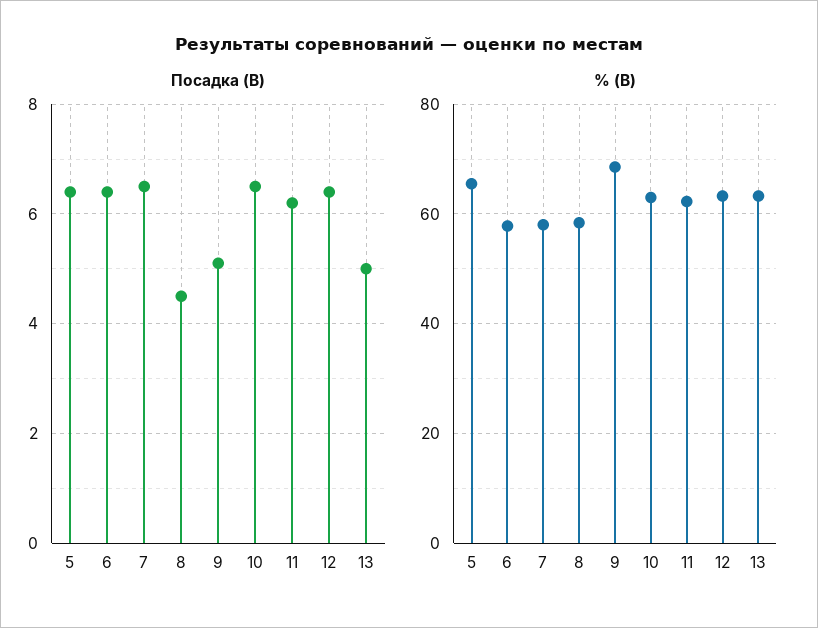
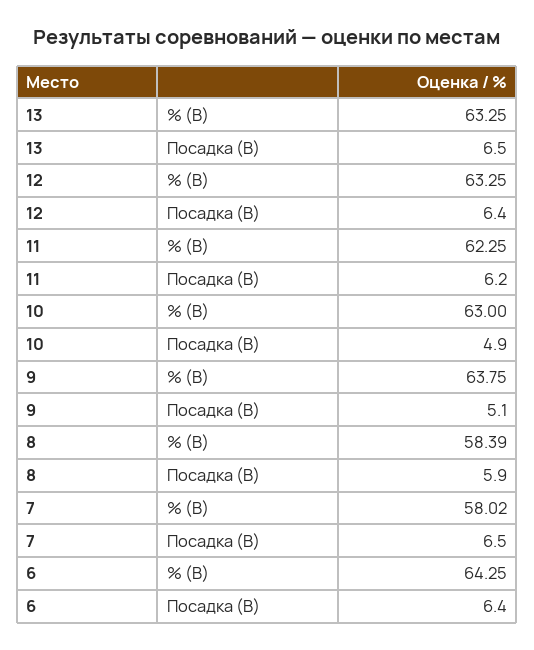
  {
    "Посадка (B)": {
-     "5": 6.5,
      "6": 6.4,
      "7": 6.5,
-     "8": 4.5,
+     "8": 5.9,
      "9": 5.1,
-     "10": 6.5,
+     "10": 4.9,
      "11": 6.2,
      "12": 6.4,
-     "13": 5
+     "13": 6.5
    },
    "% (B)": {
-     "5": 66,
-     "6": 58,
+     "6": 64.25,
      "7": 58.02,
      "8": 58.39,
-     "9": 68,
+     "9": 63.75,
      "10": 63,
      "11": 62.25,
      "12": 63.25,
      "13": 63.25
    }
  }

